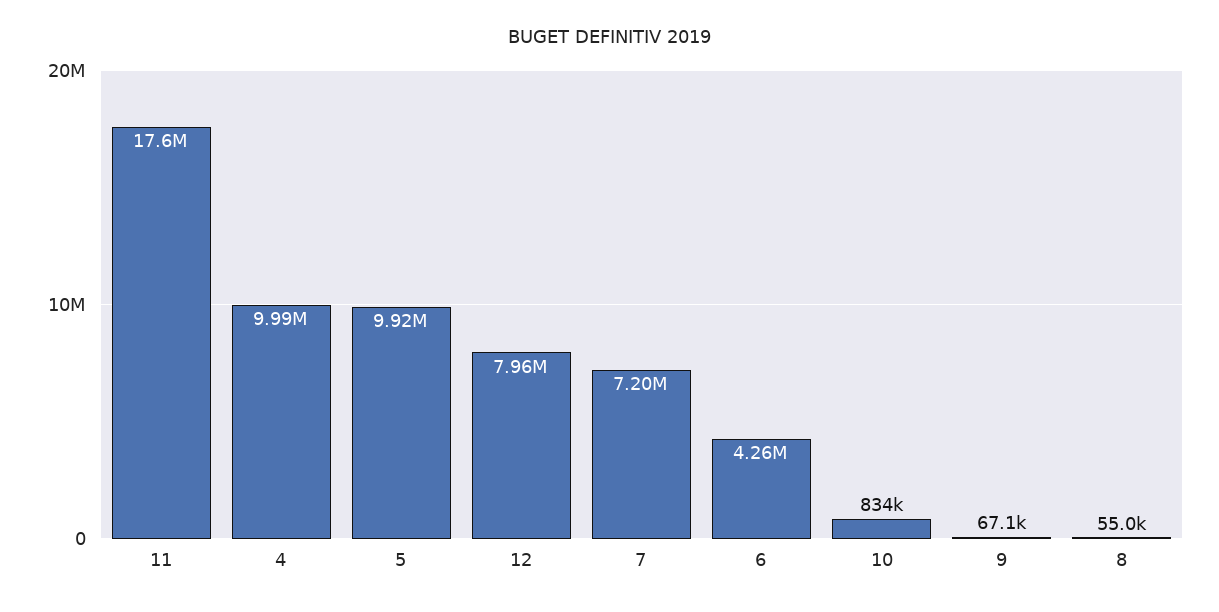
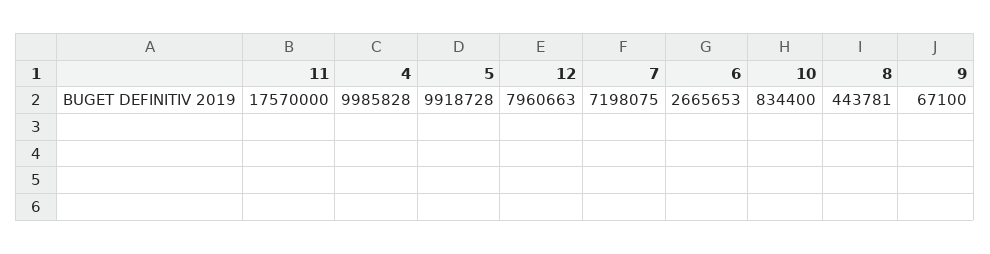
  {
    "11": 17570000,
    "4": 9985828,
    "5": 9918728,
    "12": 7960663,
    "7": 7198075,
-   "6": 4260000,
+   "6": 2665653,
    "10": 834400,
    "9": 67100,
-   "8": 55000
+   "8": 443781
  }

